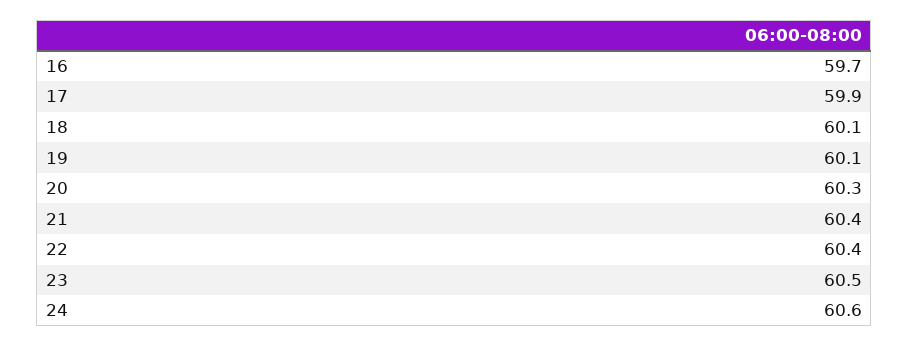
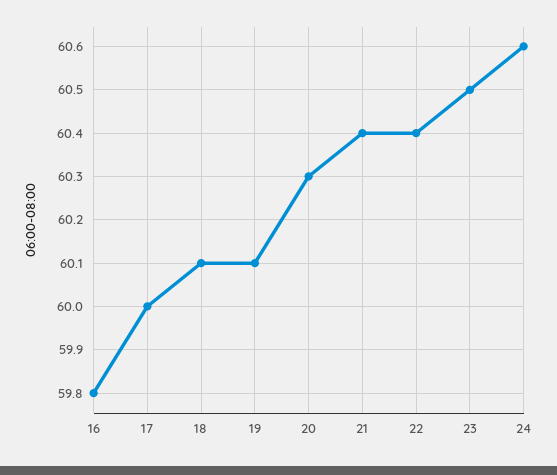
  {
-   "16": 59.7,
+   "16": 59.8,
-   "17": 59.9,
+   "17": 60,
    "18": 60.1,
    "19": 60.1,
    "20": 60.3,
    "21": 60.4,
    "22": 60.4,
    "23": 60.5,
    "24": 60.6
  }

